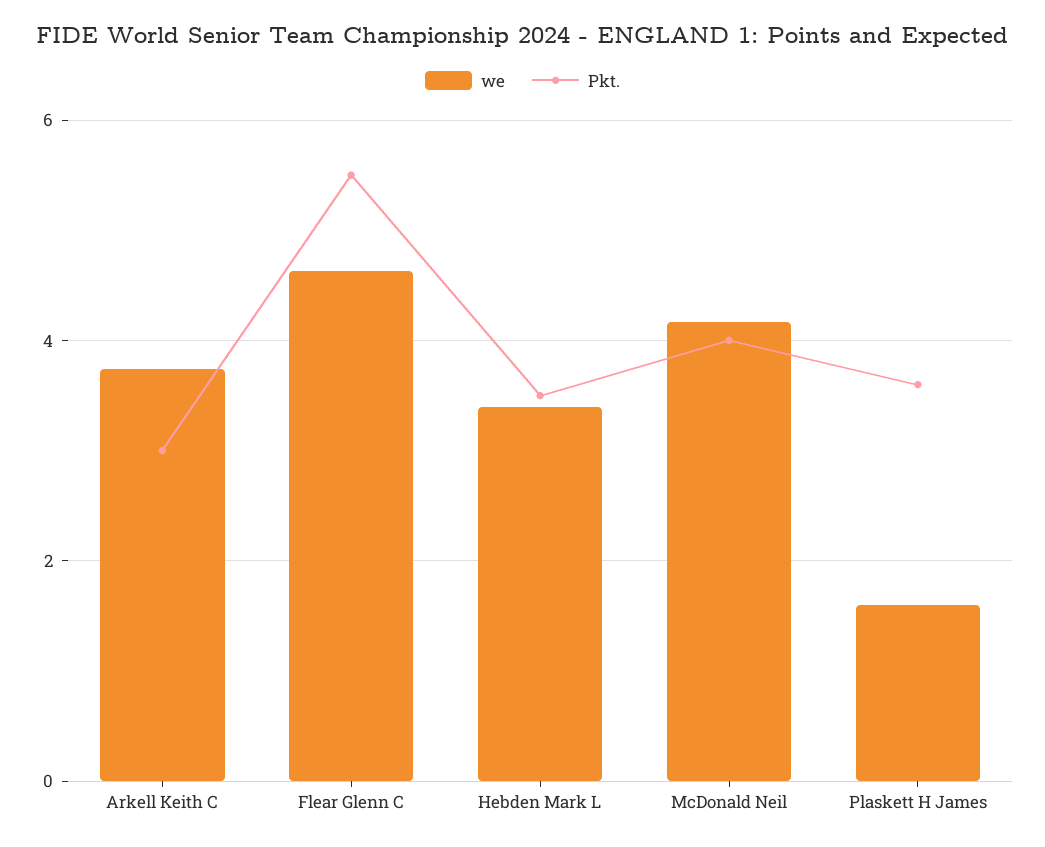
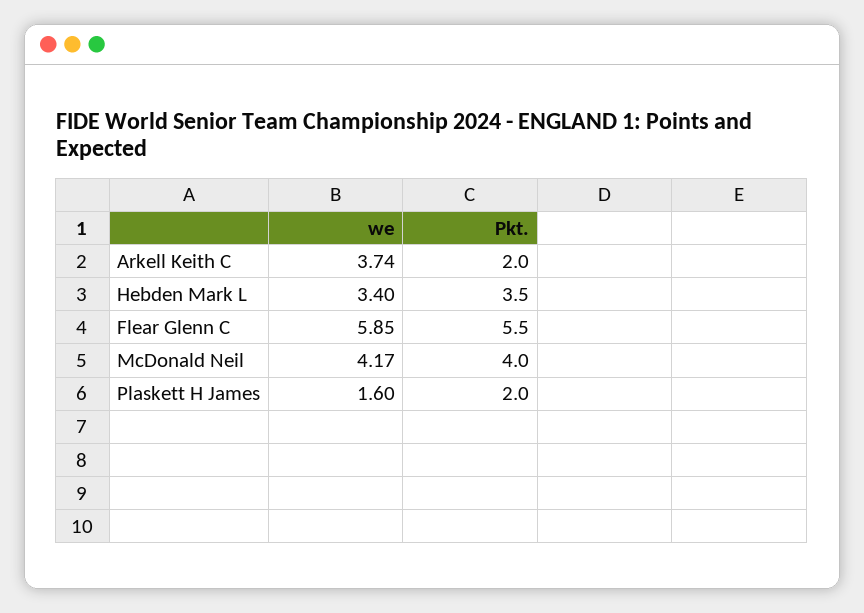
  {
    "we": {
      "Arkell Keith C": 3.74,
-     "Flear Glenn C": 4.6,
+     "Flear Glenn C": 5.85,
      "Hebden Mark L": 3.4,
      "McDonald Neil": 4.17,
      "Plaskett H James": 1.6
    },
    "Pkt.": {
-     "Arkell Keith C": 3,
+     "Arkell Keith C": 2,
      "Flear Glenn C": 5.5,
      "Hebden Mark L": 3.5,
      "McDonald Neil": 4,
-     "Plaskett H James": 3.6
+     "Plaskett H James": 2
    }
  }

